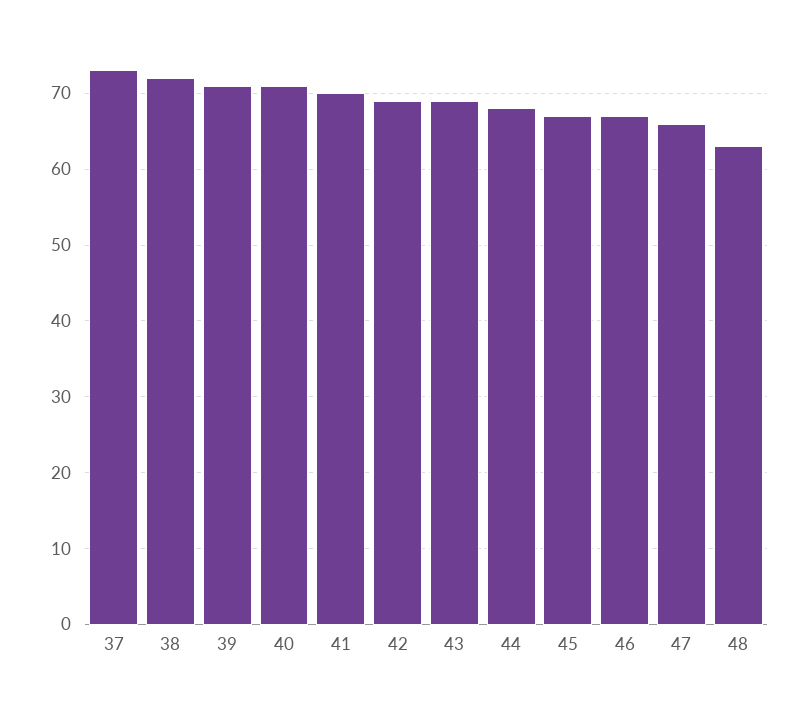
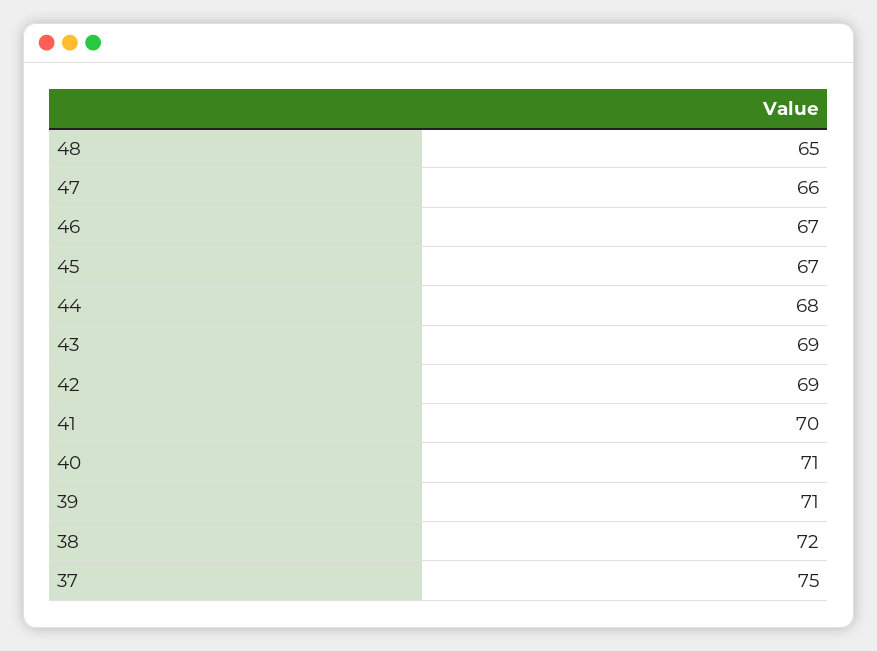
  {
-   "37": 73,
+   "37": 75,
    "38": 72,
    "39": 71,
    "40": 71,
    "41": 70,
    "42": 69,
    "43": 69,
    "44": 68,
    "45": 67,
    "46": 67,
    "47": 66,
-   "48": 63
+   "48": 65
  }

